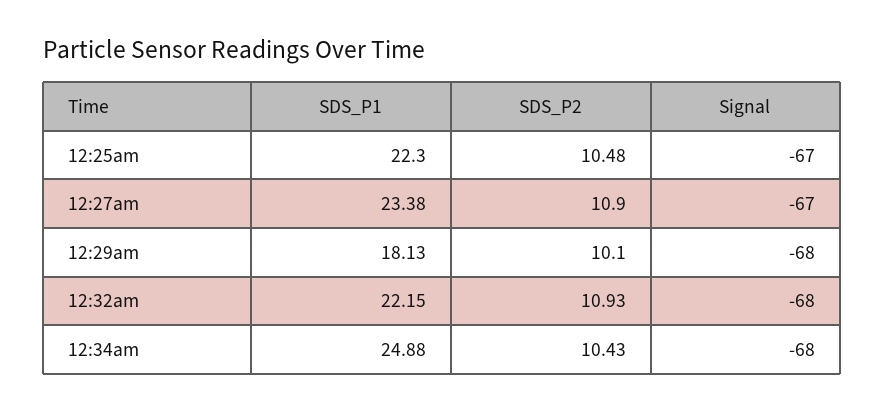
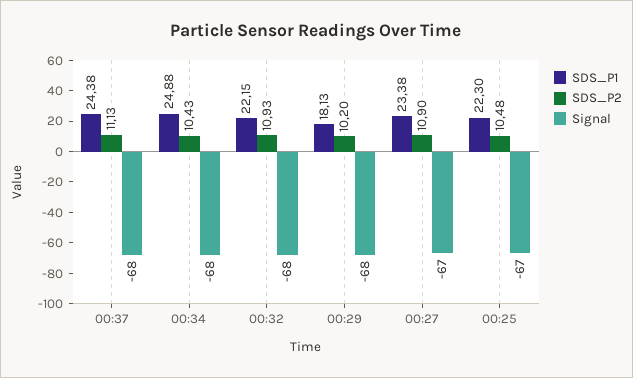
  {
    "SDS_P1": {
      "12:25am": 22.3,
      "12:27am": 23.38,
      "12:29am": 18.13,
      "12:32am": 22.15,
-     "12:34am": 24.88
+     "12:34am": 24.88,
+     "00:37": 24.38
    },
    "SDS_P2": {
      "12:25am": 10.48,
      "12:27am": 10.9,
-     "12:29am": 10.1,
+     "12:29am": 10.2,
      "12:32am": 10.93,
-     "12:34am": 10.43
+     "12:34am": 10.43,
+     "00:37": 11.13
    },
    "Signal": {
      "12:25am": -67,
      "12:27am": -67,
      "12:29am": -68,
      "12:32am": -68,
-     "12:34am": -68
+     "12:34am": -68,
+     "00:37": -68
    }
  }

